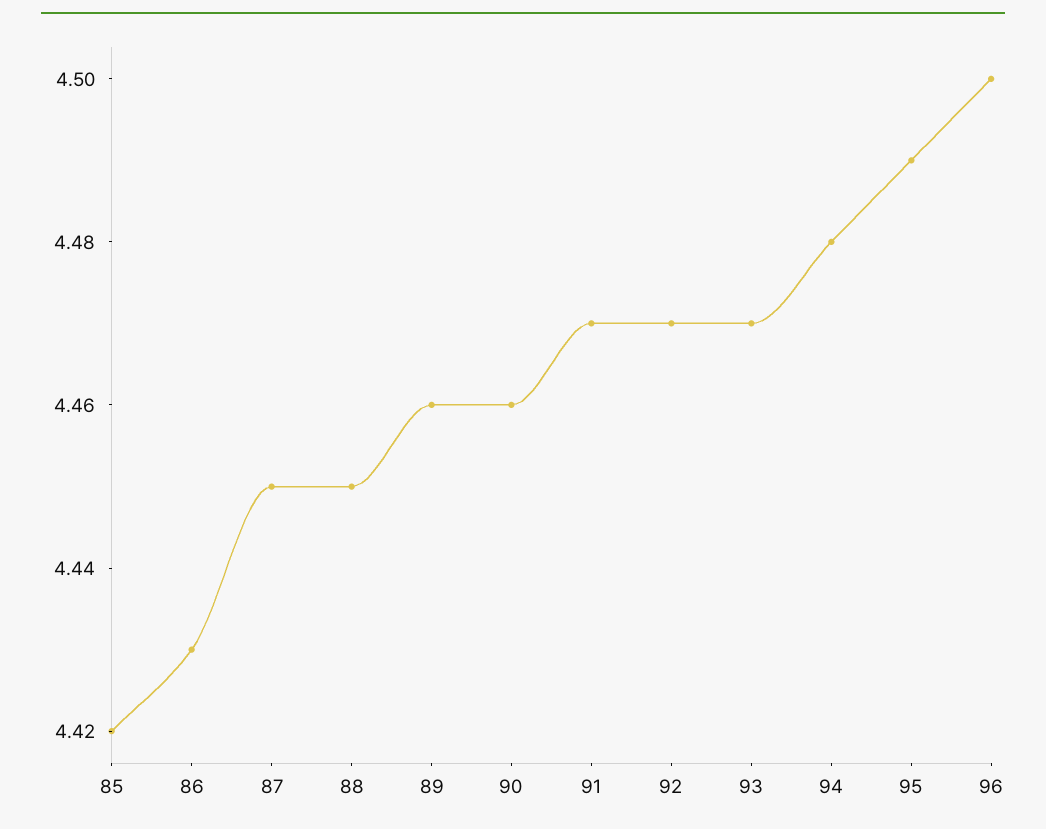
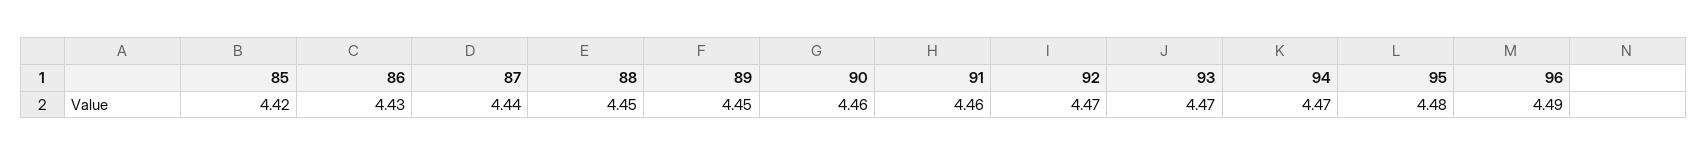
  {
    "85": 4.42,
    "86": 4.43,
-   "87": 4.45,
+   "87": 4.44,
    "88": 4.45,
-   "89": 4.46,
+   "89": 4.45,
    "90": 4.46,
-   "91": 4.47,
+   "91": 4.46,
    "92": 4.47,
    "93": 4.47,
-   "94": 4.48,
+   "94": 4.47,
-   "95": 4.49,
+   "95": 4.48,
-   "96": 4.5
+   "96": 4.49
  }

